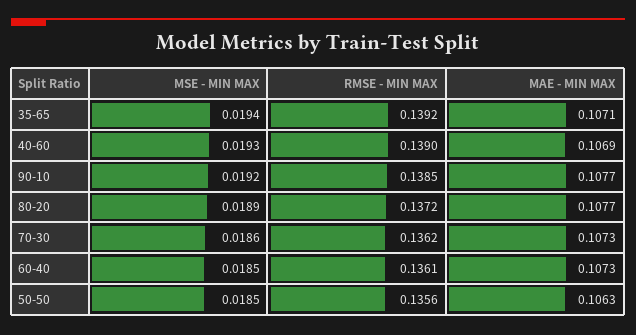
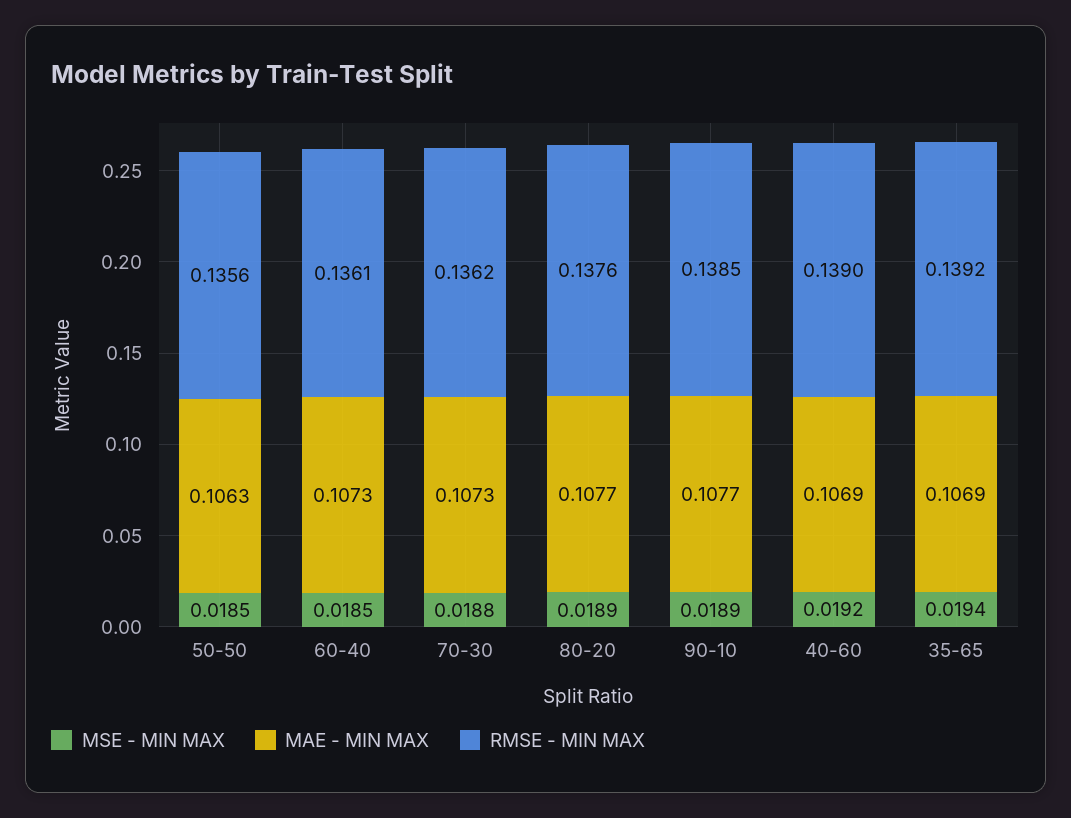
  {
    "MSE - MIN MAX": {
      "35-65": 0.0194,
-     "40-60": 0.0193,
+     "40-60": 0.0192,
-     "90-10": 0.0192,
+     "90-10": 0.0189,
      "80-20": 0.0189,
-     "70-30": 0.0186,
+     "70-30": 0.0188,
      "60-40": 0.0185,
      "50-50": 0.0185
    },
    "RMSE - MIN MAX": {
      "35-65": 0.1392,
      "40-60": 0.139,
      "90-10": 0.1385,
-     "80-20": 0.1372,
+     "80-20": 0.1376,
      "70-30": 0.1362,
      "60-40": 0.1361,
      "50-50": 0.1356
    },
    "MAE - MIN MAX": {
-     "35-65": 0.1071,
+     "35-65": 0.1069,
      "40-60": 0.1069,
      "90-10": 0.1077,
      "80-20": 0.1077,
      "70-30": 0.1073,
      "60-40": 0.1073,
      "50-50": 0.1063
    }
  }

